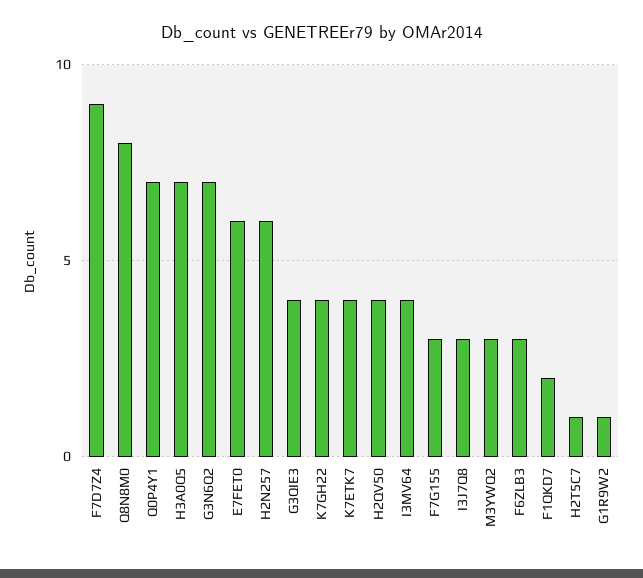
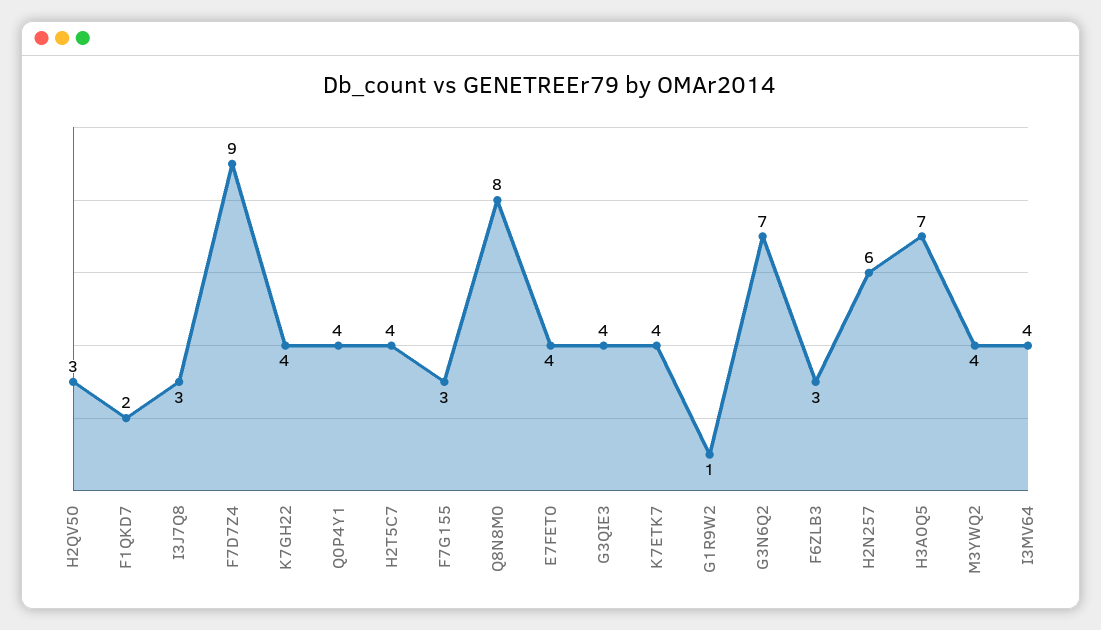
  {
    "F7D7Z4": 9,
    "Q8N8M0": 8,
-   "Q0P4Y1": 7,
+   "Q0P4Y1": 4,
    "H3A0Q5": 7,
    "G3N6Q2": 7,
-   "E7FET0": 6,
+   "E7FET0": 4,
    "H2N257": 6,
    "G3QIE3": 4,
    "K7GH22": 4,
    "K7ETK7": 4,
-   "H2QV50": 4,
+   "H2QV50": 3,
    "I3MV64": 4,
    "F7G155": 3,
    "I3J7Q8": 3,
-   "M3YWQ2": 3,
+   "M3YWQ2": 4,
    "F6ZLB3": 3,
    "F1QKD7": 2,
-   "H2T5C7": 1,
+   "H2T5C7": 4,
    "G1R9W2": 1
  }

